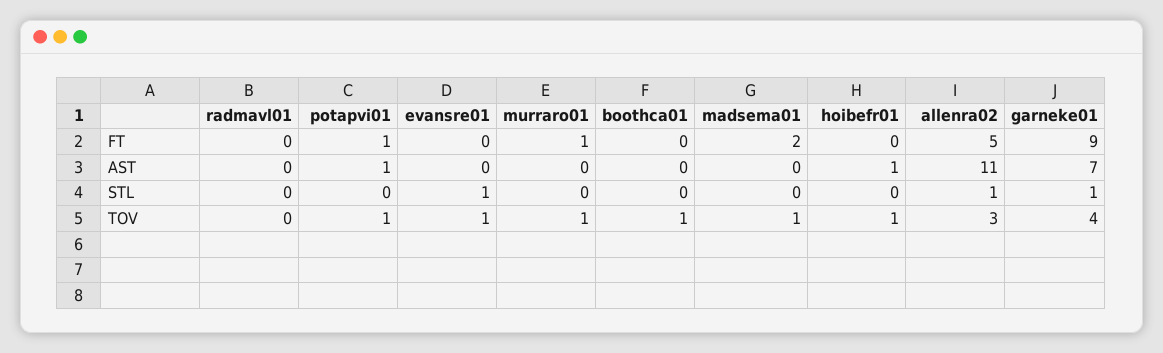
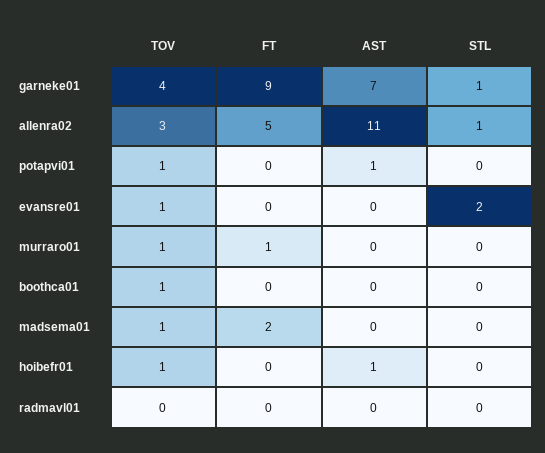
  {
    "radmavl01": {
      "FT": 0,
      "AST": 0,
      "STL": 0,
      "TOV": 0
    },
    "potapvi01": {
-     "FT": 1,
+     "FT": 0,
      "AST": 1,
      "STL": 0,
      "TOV": 1
    },
    "evansre01": {
      "FT": 0,
      "AST": 0,
-     "STL": 1,
+     "STL": 2,
      "TOV": 1
    },
    "murraro01": {
      "FT": 1,
      "AST": 0,
      "STL": 0,
      "TOV": 1
    },
    "boothca01": {
      "FT": 0,
      "AST": 0,
      "STL": 0,
      "TOV": 1
    },
    "madsema01": {
      "FT": 2,
      "AST": 0,
      "STL": 0,
      "TOV": 1
    },
    "hoibefr01": {
      "FT": 0,
      "AST": 1,
      "STL": 0,
      "TOV": 1
    },
    "allenra02": {
      "FT": 5,
      "AST": 11,
      "STL": 1,
      "TOV": 3
    },
    "garneke01": {
      "FT": 9,
      "AST": 7,
      "STL": 1,
      "TOV": 4
    }
  }

